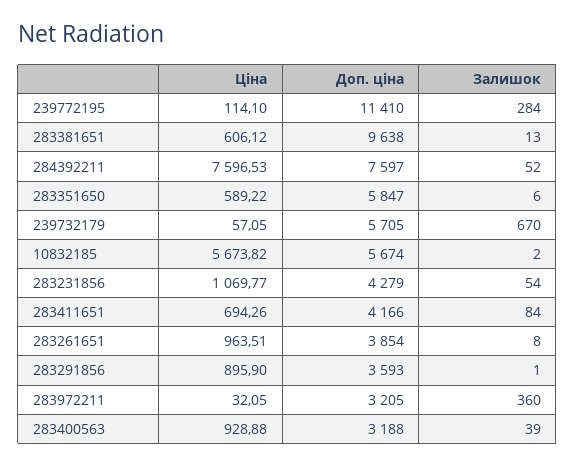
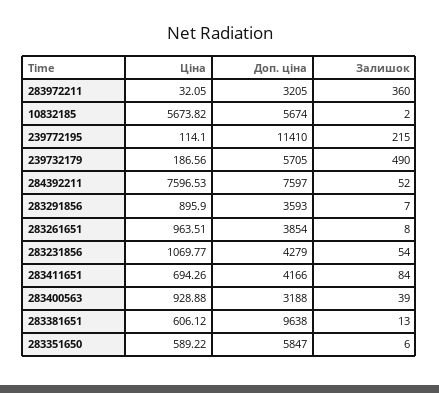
  {
    "Ціна": {
      "239772195": 114.1,
      "283381651": 606.12,
      "284392211": 7596.53,
      "283351650": 589.22,
-     "239732179": 57.05,
+     "239732179": 186.56,
      "10832185": 5673.82,
      "283231856": 1069.77,
      "283411651": 694.26,
      "283261651": 963.51,
      "283291856": 895.9,
      "283972211": 32.05,
      "283400563": 928.88
    },
    "Доп. ціна": {
      "239772195": 11410,
      "283381651": 9638,
      "284392211": 7597,
      "283351650": 5847,
      "239732179": 5705,
      "10832185": 5674,
      "283231856": 4279,
      "283411651": 4166,
      "283261651": 3854,
      "283291856": 3593,
      "283972211": 3205,
      "283400563": 3188
    },
    "Залишок": {
-     "239772195": 284,
+     "239772195": 215,
      "283381651": 13,
      "284392211": 52,
      "283351650": 6,
-     "239732179": 670,
+     "239732179": 490,
      "10832185": 2,
      "283231856": 54,
      "283411651": 84,
      "283261651": 8,
-     "283291856": 1,
+     "283291856": 7,
      "283972211": 360,
      "283400563": 39
    }
  }

